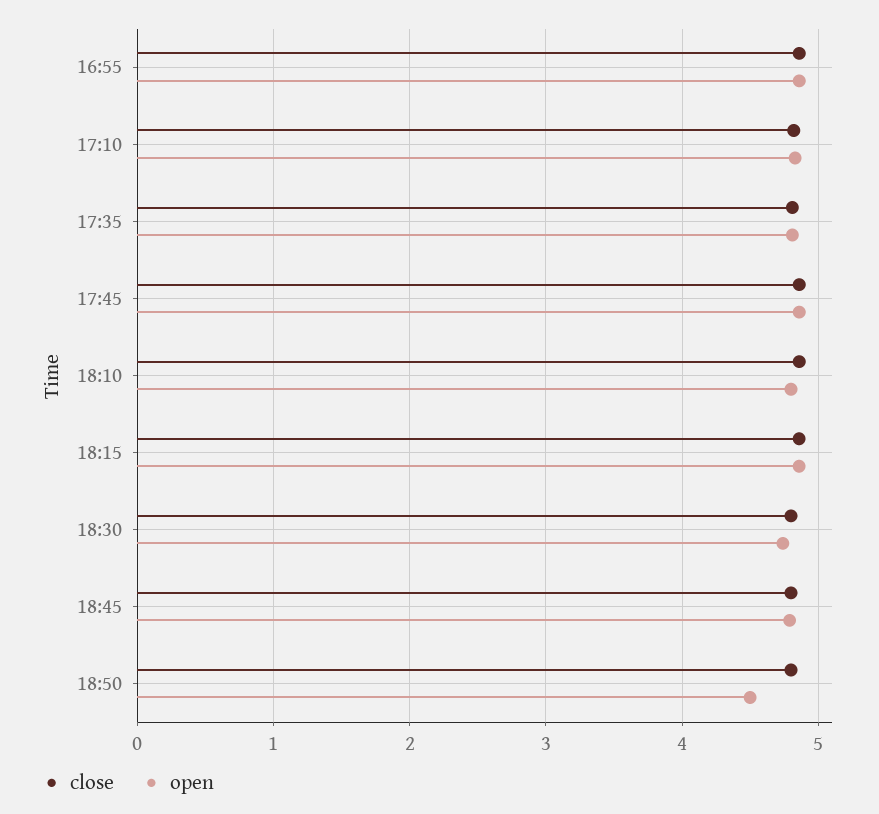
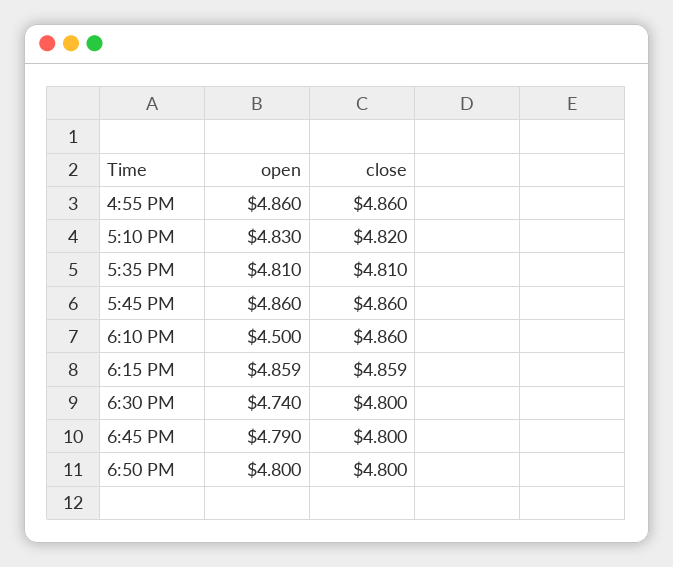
  {
    "close": {
      "16:55": 4.86,
      "17:10": 4.82,
      "17:35": 4.81,
      "17:45": 4.86,
      "18:10": 4.86,
      "18:15": 4.859,
      "18:30": 4.8,
      "18:45": 4.8,
      "18:50": 4.8
    },
    "open": {
      "16:55": 4.86,
      "17:10": 4.83,
      "17:35": 4.81,
      "17:45": 4.86,
-     "18:10": 4.8,
+     "18:10": 4.5,
      "18:15": 4.859,
      "18:30": 4.74,
      "18:45": 4.79,
-     "18:50": 4.5
+     "18:50": 4.8
    }
  }

